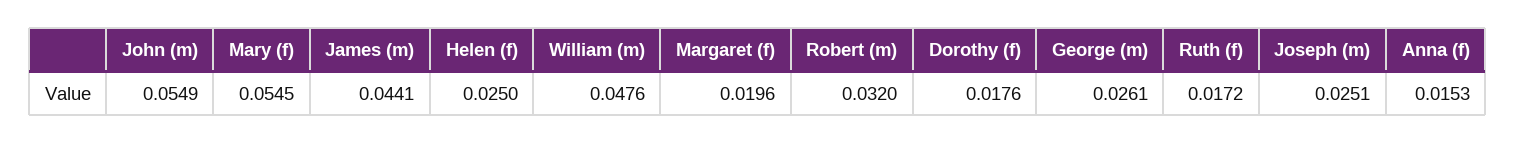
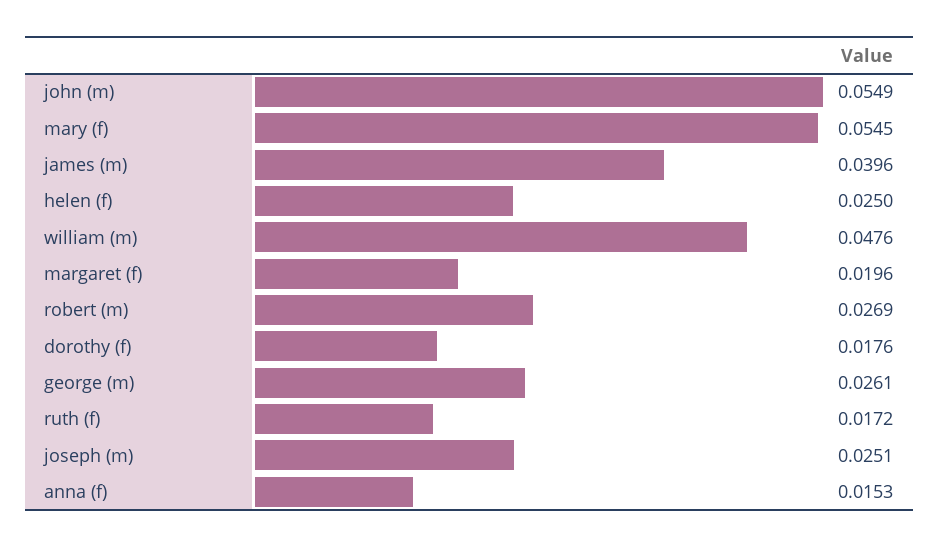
  {
    "John (m)": 0.0549,
    "Mary (f)": 0.0545,
-   "James (m)": 0.0441,
+   "James (m)": 0.0396,
    "Helen (f)": 0.025,
    "William (m)": 0.0476,
    "Margaret (f)": 0.0196,
-   "Robert (m)": 0.032,
+   "Robert (m)": 0.0269,
    "Dorothy (f)": 0.0176,
    "George (m)": 0.0261,
    "Ruth (f)": 0.0172,
    "Joseph (m)": 0.0251,
    "Anna (f)": 0.0153
  }

